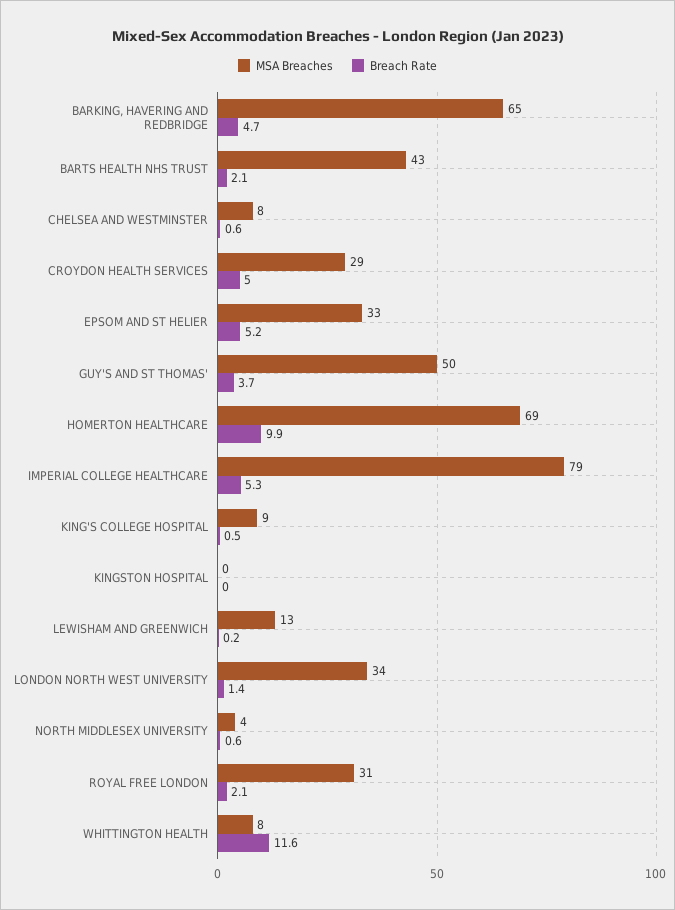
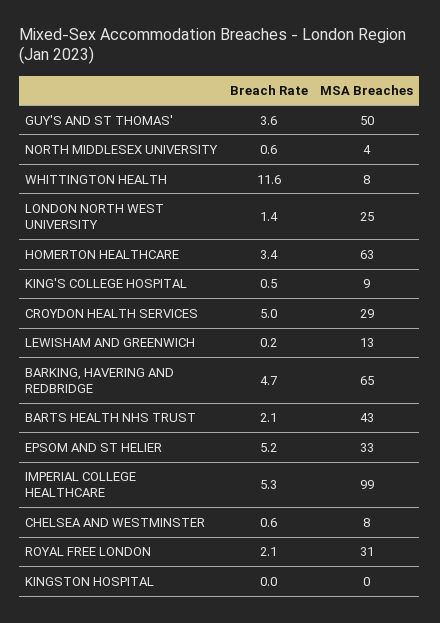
  {
    "MSA Breaches": {
      "BARKING, HAVERING AND REDBRIDGE": 65,
      "BARTS HEALTH NHS TRUST": 43,
      "CHELSEA AND WESTMINSTER": 8,
      "CROYDON HEALTH SERVICES": 29,
      "EPSOM AND ST HELIER": 33,
      "GUY'S AND ST THOMAS'": 50,
-     "HOMERTON HEALTHCARE": 69,
+     "HOMERTON HEALTHCARE": 63,
-     "IMPERIAL COLLEGE HEALTHCARE": 79,
+     "IMPERIAL COLLEGE HEALTHCARE": 99,
      "KING'S COLLEGE HOSPITAL": 9,
      "KINGSTON HOSPITAL": 0,
      "LEWISHAM AND GREENWICH": 13,
-     "LONDON NORTH WEST UNIVERSITY": 34,
+     "LONDON NORTH WEST UNIVERSITY": 25,
      "NORTH MIDDLESEX UNIVERSITY": 4,
      "ROYAL FREE LONDON": 31,
      "WHITTINGTON HEALTH": 8
    },
    "Breach Rate": {
      "BARKING, HAVERING AND REDBRIDGE": 4.7,
      "BARTS HEALTH NHS TRUST": 2.1,
      "CHELSEA AND WESTMINSTER": 0.6,
      "CROYDON HEALTH SERVICES": 5,
      "EPSOM AND ST HELIER": 5.2,
-     "GUY'S AND ST THOMAS'": 3.7,
+     "GUY'S AND ST THOMAS'": 3.6,
-     "HOMERTON HEALTHCARE": 9.9,
+     "HOMERTON HEALTHCARE": 3.4,
      "IMPERIAL COLLEGE HEALTHCARE": 5.3,
      "KING'S COLLEGE HOSPITAL": 0.5,
      "KINGSTON HOSPITAL": 0,
      "LEWISHAM AND GREENWICH": 0.2,
      "LONDON NORTH WEST UNIVERSITY": 1.4,
      "NORTH MIDDLESEX UNIVERSITY": 0.6,
      "ROYAL FREE LONDON": 2.1,
      "WHITTINGTON HEALTH": 11.6
    }
  }

